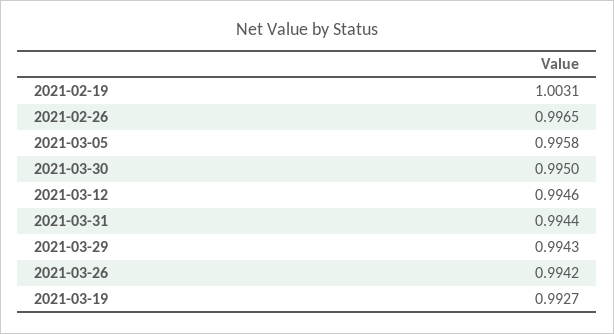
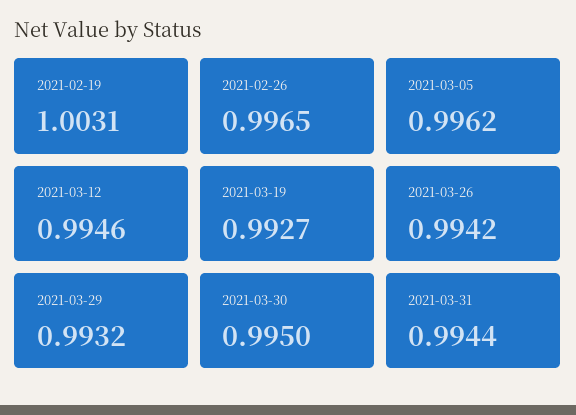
  {
    "2021-02-19": 1.0031,
    "2021-02-26": 0.9965,
-   "2021-03-05": 0.9958,
+   "2021-03-05": 0.9962,
    "2021-03-30": 0.995,
    "2021-03-12": 0.9946,
    "2021-03-31": 0.9944,
-   "2021-03-29": 0.9943,
+   "2021-03-29": 0.9932,
    "2021-03-26": 0.9942,
    "2021-03-19": 0.9927
  }

